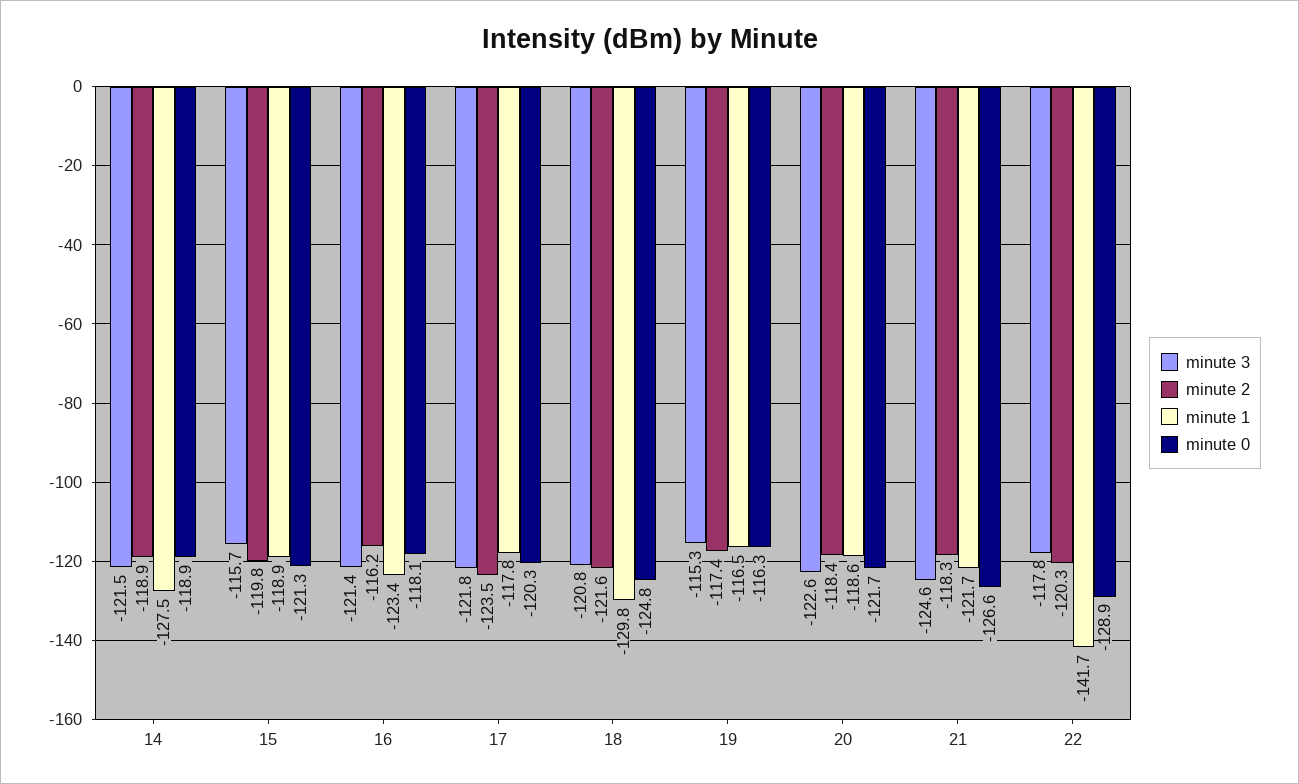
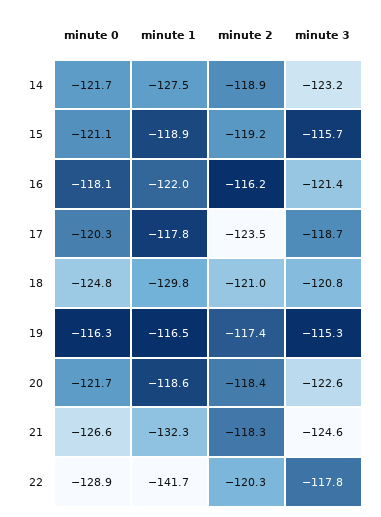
  {
    "minute 3": {
-     "14": -121.5,
+     "14": -123.2,
      "15": -115.7,
      "16": -121.4,
-     "17": -121.8,
+     "17": -118.7,
      "18": -120.8,
      "19": -115.3,
      "20": -122.6,
      "21": -124.6,
      "22": -117.8
    },
    "minute 2": {
      "14": -118.9,
-     "15": -119.8,
+     "15": -119.2,
      "16": -116.2,
      "17": -123.5,
-     "18": -121.6,
+     "18": -121,
      "19": -117.4,
      "20": -118.4,
      "21": -118.3,
      "22": -120.3
    },
    "minute 1": {
      "14": -127.5,
      "15": -118.9,
-     "16": -123.4,
+     "16": -122,
      "17": -117.8,
      "18": -129.8,
      "19": -116.5,
      "20": -118.6,
-     "21": -121.7,
+     "21": -132.3,
      "22": -141.7
    },
    "minute 0": {
-     "14": -118.9,
+     "14": -121.7,
-     "15": -121.3,
+     "15": -121.1,
      "16": -118.1,
      "17": -120.3,
      "18": -124.8,
      "19": -116.3,
      "20": -121.7,
      "21": -126.6,
      "22": -128.9
    }
  }

